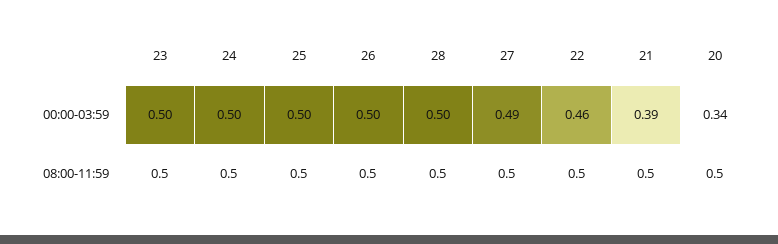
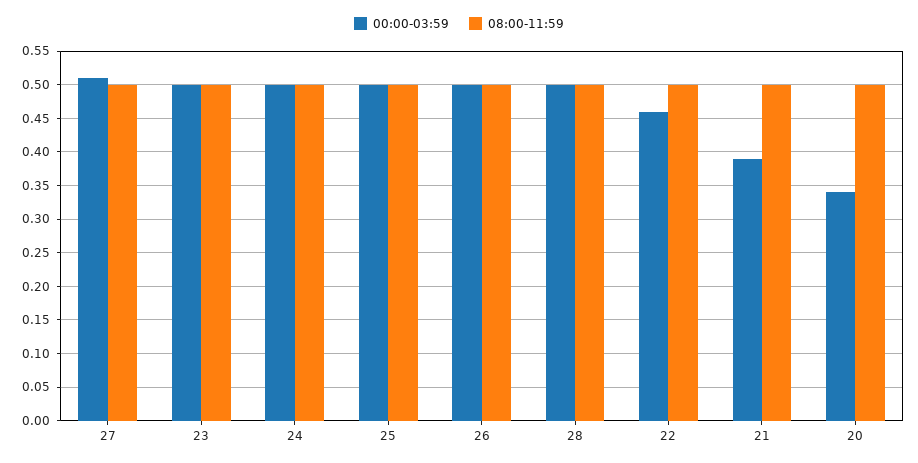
  {
    "00:00-03:59": {
      "23": 0.5,
      "24": 0.5,
      "25": 0.5,
      "26": 0.5,
      "28": 0.5,
-     "27": 0.49,
+     "27": 0.51,
      "22": 0.46,
      "21": 0.39,
      "20": 0.34
    },
    "08:00-11:59": {
      "23": 0.5,
      "24": 0.5,
      "25": 0.5,
      "26": 0.5,
      "28": 0.5,
      "27": 0.5,
      "22": 0.5,
      "21": 0.5,
      "20": 0.5
    }
  }

